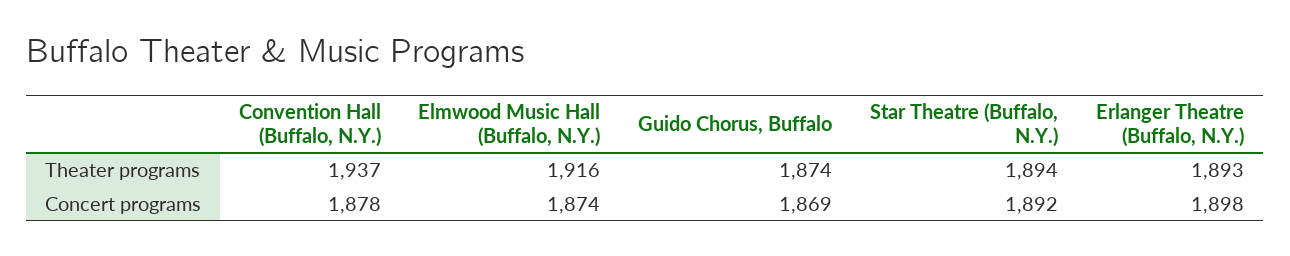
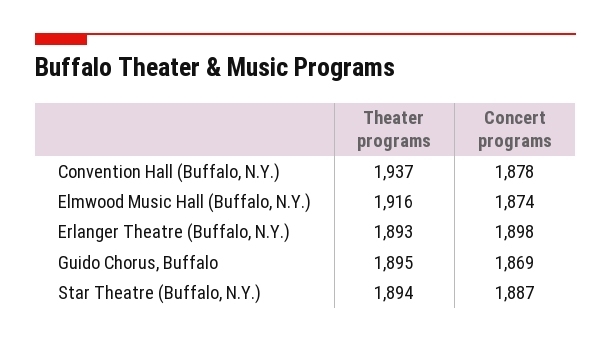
  {
    "Convention Hall (Buffalo, N.Y.)": {
      "Theater programs": 1937,
      "Concert programs": 1878
    },
    "Elmwood Music Hall (Buffalo, N.Y.)": {
      "Theater programs": 1916,
      "Concert programs": 1874
    },
    "Guido Chorus, Buffalo": {
-     "Theater programs": 1874,
+     "Theater programs": 1895,
      "Concert programs": 1869
    },
    "Star Theatre (Buffalo, N.Y.)": {
      "Theater programs": 1894,
-     "Concert programs": 1892
+     "Concert programs": 1887
    },
    "Erlanger Theatre (Buffalo, N.Y.)": {
      "Theater programs": 1893,
      "Concert programs": 1898
    }
  }

